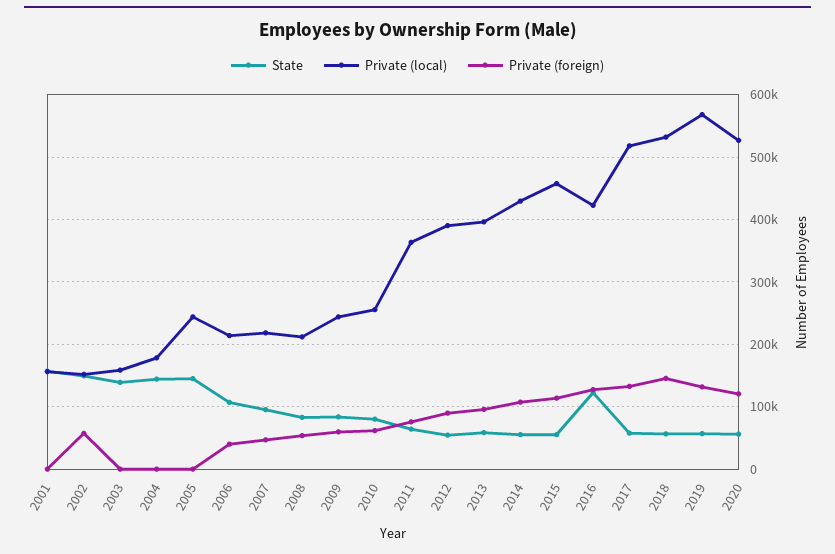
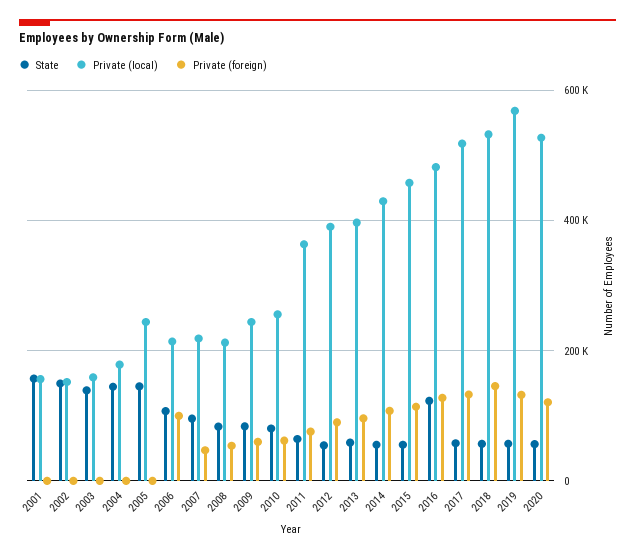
  {
    "State": {
      "2001": 160000,
      "2002": 150000,
      "2003": 140000,
      "2004": 140000,
      "2005": 150000,
      "2006": 110000,
      "2007": 100000,
      "2008": 80000,
      "2009": 80000,
      "2010": 80000,
      "2011": 60000,
      "2012": 50000,
      "2013": 60000,
      "2014": 60000,
      "2015": 60000,
      "2016": 120000,
      "2017": 60000,
      "2018": 60000,
      "2019": 60000,
      "2020": 60000
    },
    "Private (local)": {
      "2001": 160000,
      "2002": 150000,
      "2003": 160000,
      "2004": 180000,
      "2005": 240000,
      "2006": 210000,
      "2007": 220000,
      "2008": 210000,
      "2009": 240000,
      "2010": 260000,
      "2011": 360000,
      "2012": 390000,
      "2013": 400000,
      "2014": 430000,
      "2015": 460000,
-     "2016": 420000,
+     "2016": 480000,
      "2017": 520000,
      "2018": 530000,
      "2019": 570000,
      "2020": 530000
    },
    "Private (foreign)": {
      "2001": 0,
-     "2002": 60000,
+     "2002": 0,
      "2003": 0,
      "2004": 0,
      "2005": 0,
-     "2006": 40000,
+     "2006": 100000,
      "2007": 50000,
      "2008": 50000,
      "2009": 60000,
      "2010": 60000,
      "2011": 80000,
      "2012": 90000,
      "2013": 100000,
      "2014": 110000,
      "2015": 110000,
      "2016": 130000,
      "2017": 130000,
      "2018": 150000,
      "2019": 130000,
      "2020": 120000
    }
  }

